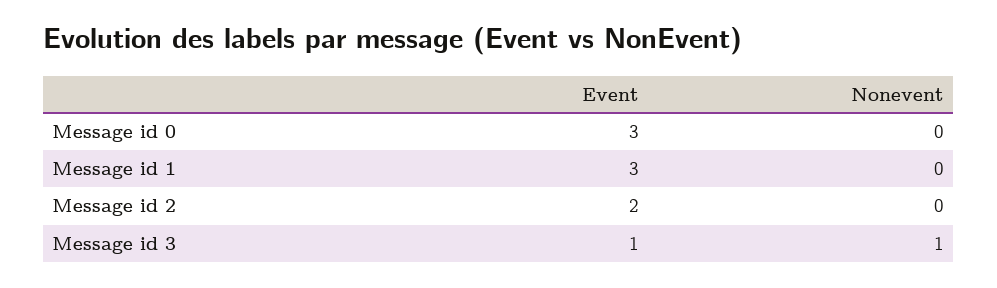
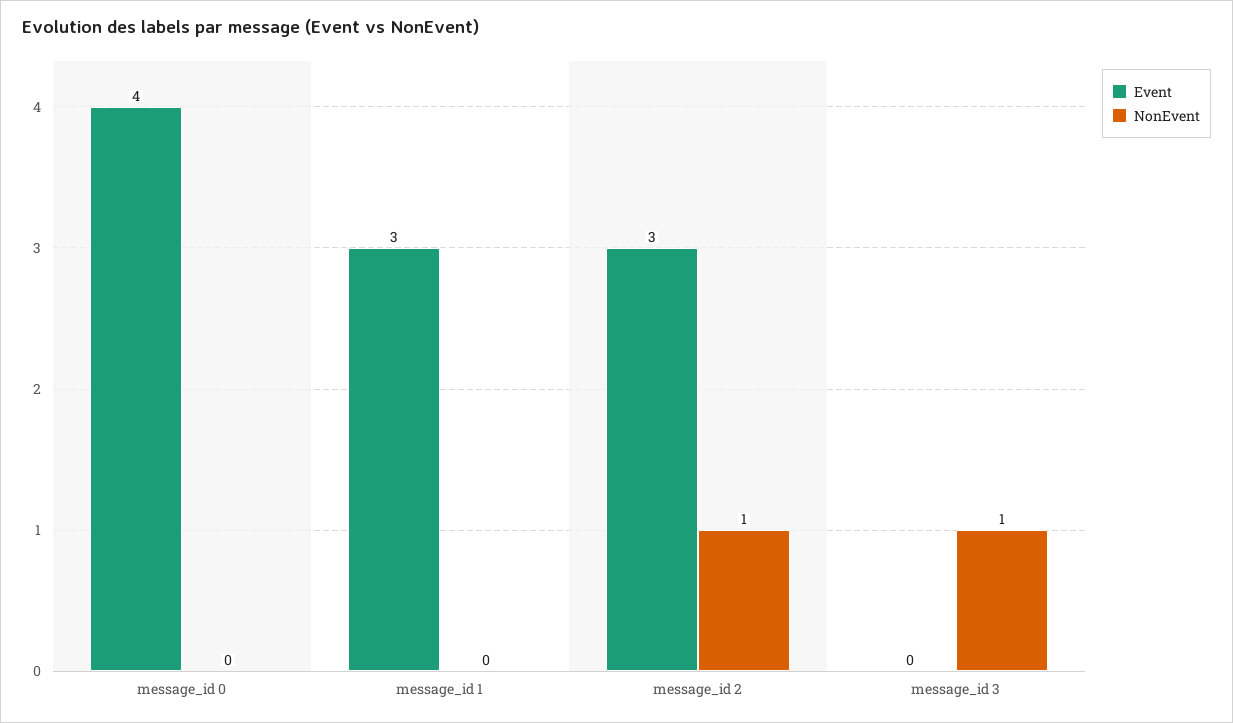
  {
    "Event": {
-     "Message id 0": 3,
+     "Message id 0": 4,
      "Message id 1": 3,
-     "Message id 2": 2,
+     "Message id 2": 3,
-     "Message id 3": 1
+     "Message id 3": 0
    },
    "Nonevent": {
      "Message id 0": 0,
      "Message id 1": 0,
-     "Message id 2": 0,
+     "Message id 2": 1,
      "Message id 3": 1
    }
  }

